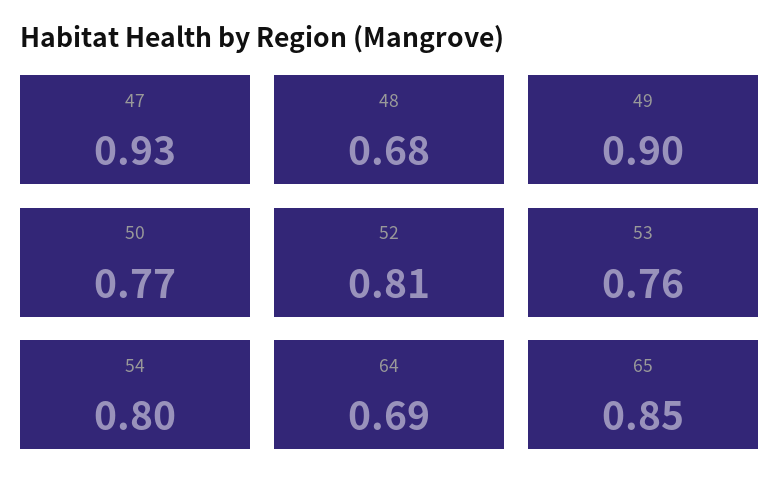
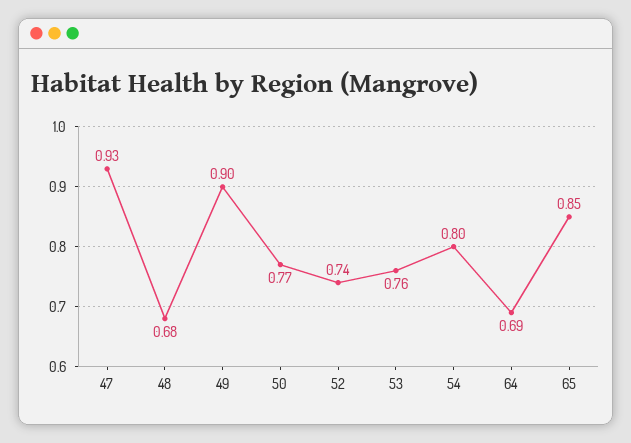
  {
    "47": 0.93,
    "48": 0.68,
    "49": 0.9,
    "50": 0.77,
-   "52": 0.81,
+   "52": 0.74,
    "53": 0.76,
    "54": 0.8,
    "64": 0.69,
    "65": 0.85
  }

